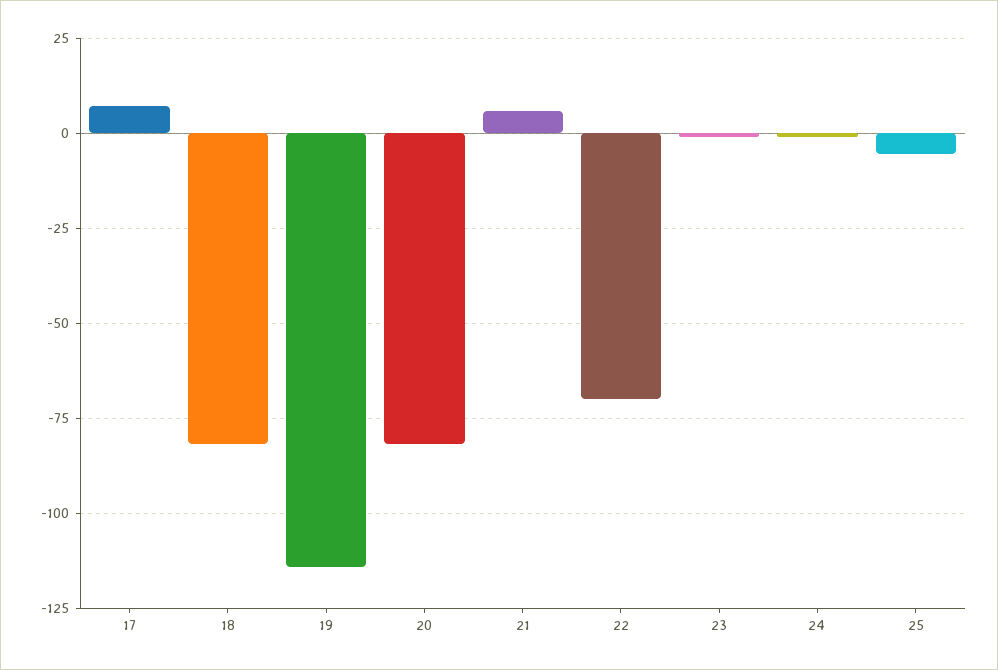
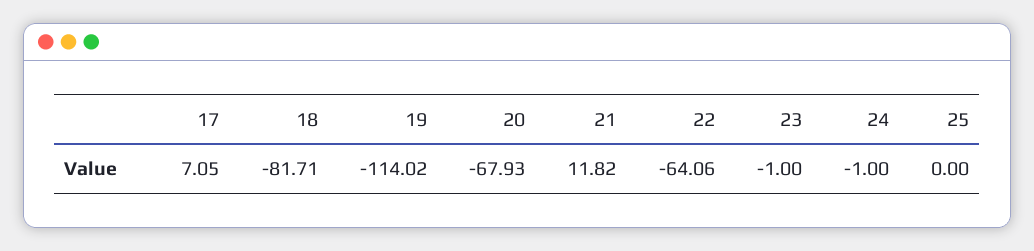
  {
    "17": 7.05,
    "18": -81.71,
    "19": -114.02,
-   "20": -82.5,
+   "20": -67.93,
-   "21": 5,
+   "21": 11.82,
-   "22": -70,
+   "22": -64.06,
    "23": -1,
    "24": -1,
-   "25": -5
+   "25": 0
  }

